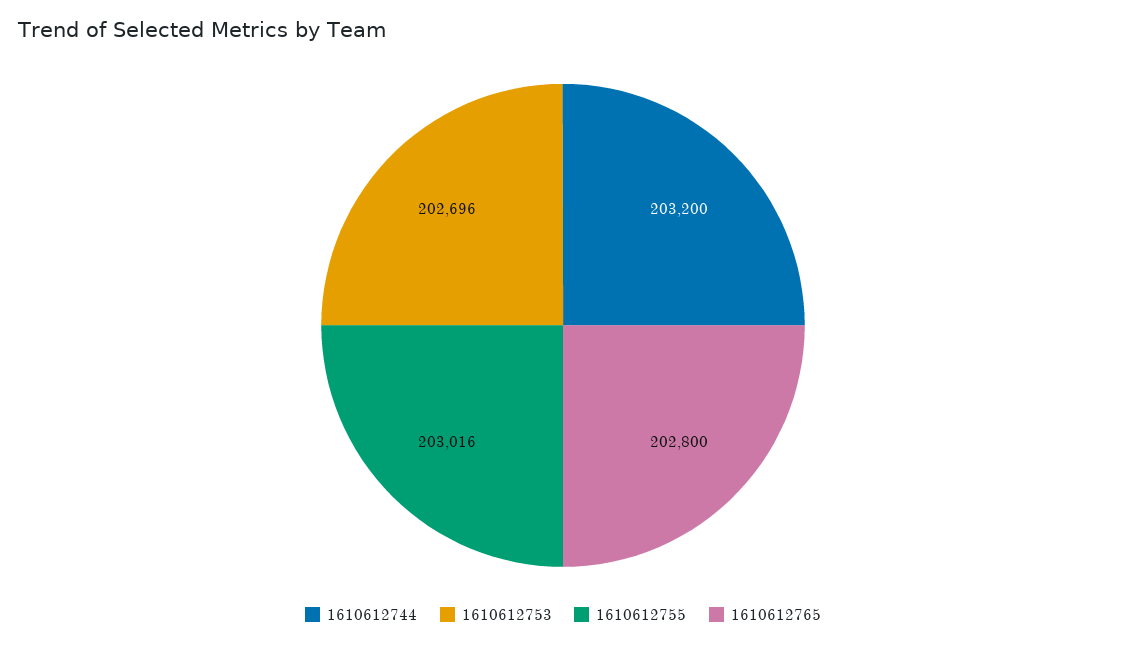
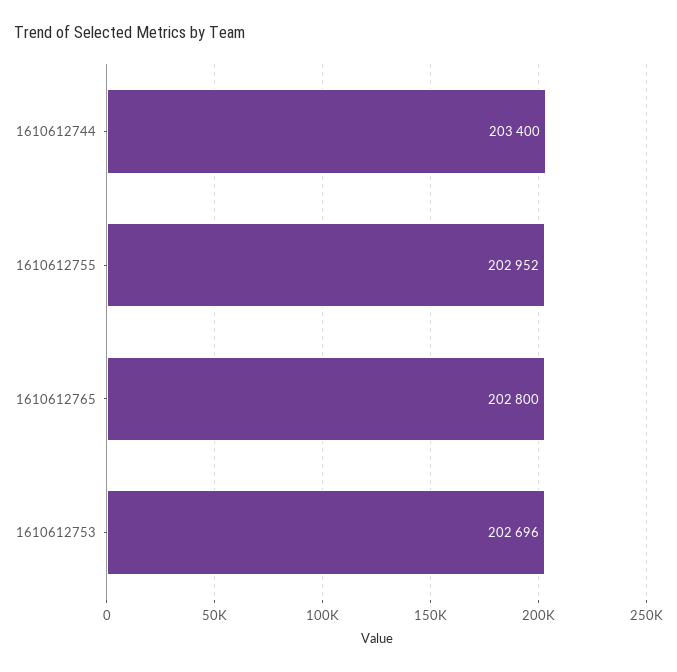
  {
-   "1610612744": 203200,
+   "1610612744": 203400,
    "1610612753": 202696,
-   "1610612755": 203016,
+   "1610612755": 202952,
    "1610612765": 202800
  }

